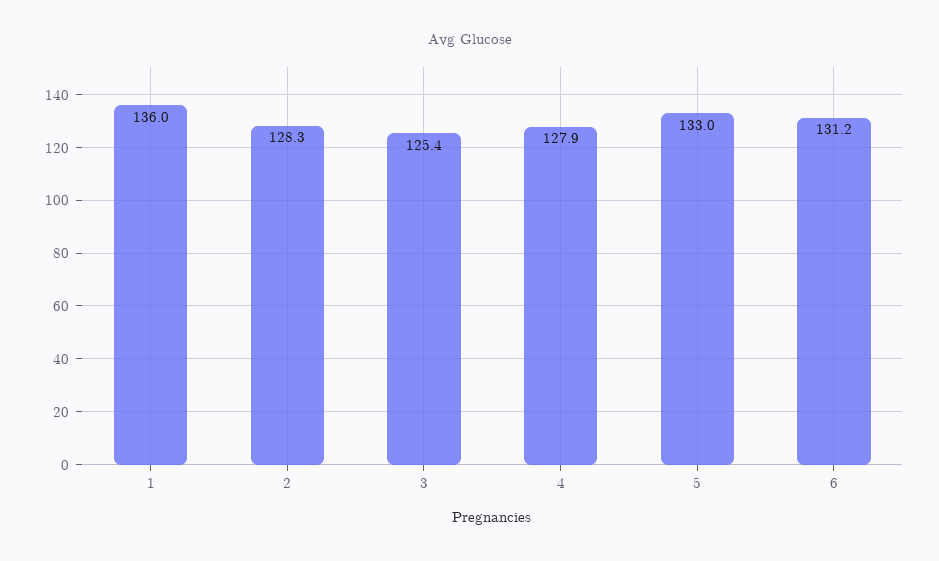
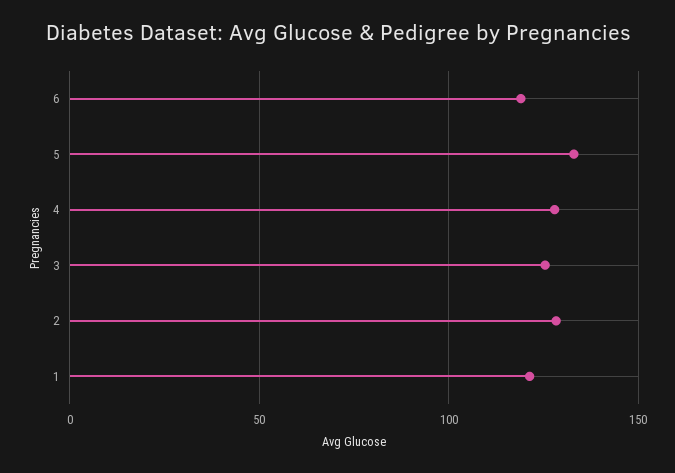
  {
-   "1": 136,
+   "1": 120,
    "2": 128.3,
    "3": 125.4,
    "4": 127.9,
    "5": 133,
-   "6": 131.2
+   "6": 120
  }

